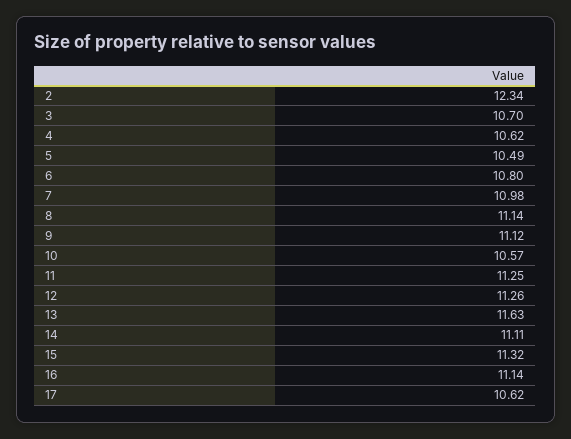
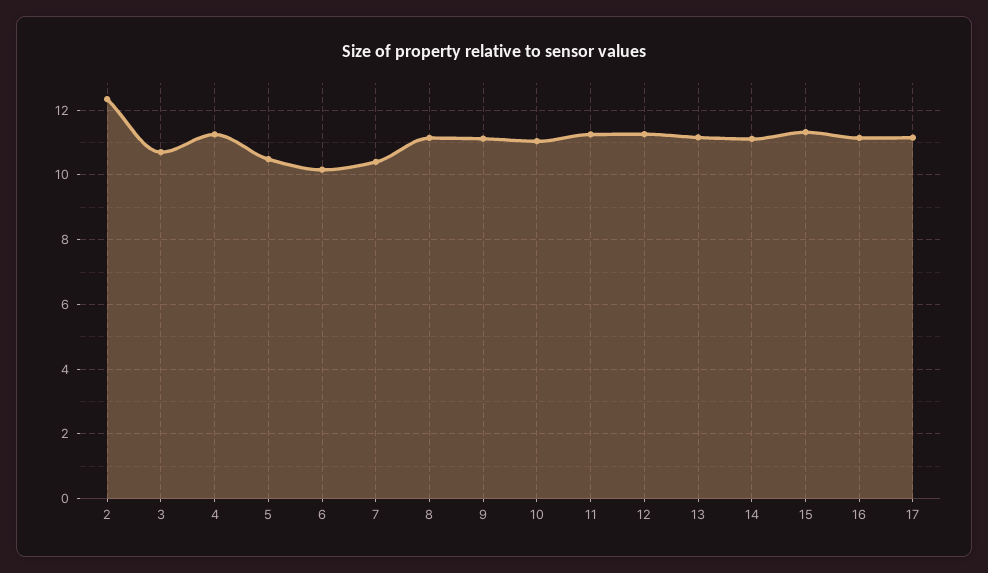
  {
    "2": 12.34,
    "3": 10.7,
-   "4": 10.62,
+   "4": 11.2,
    "5": 10.49,
-   "6": 10.8,
+   "6": 10.2,
-   "7": 10.98,
+   "7": 10.4,
    "8": 11.14,
    "9": 11.12,
-   "10": 10.57,
+   "10": 11,
    "11": 11.25,
    "12": 11.26,
-   "13": 11.63,
+   "13": 11.2,
    "14": 11.11,
    "15": 11.32,
    "16": 11.14,
-   "17": 10.62
+   "17": 11.2
  }

